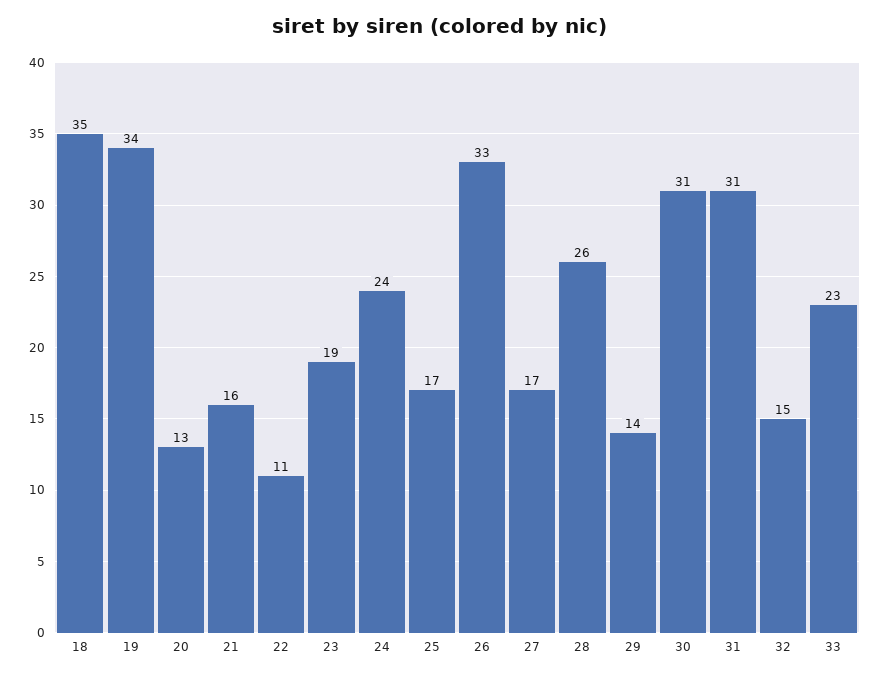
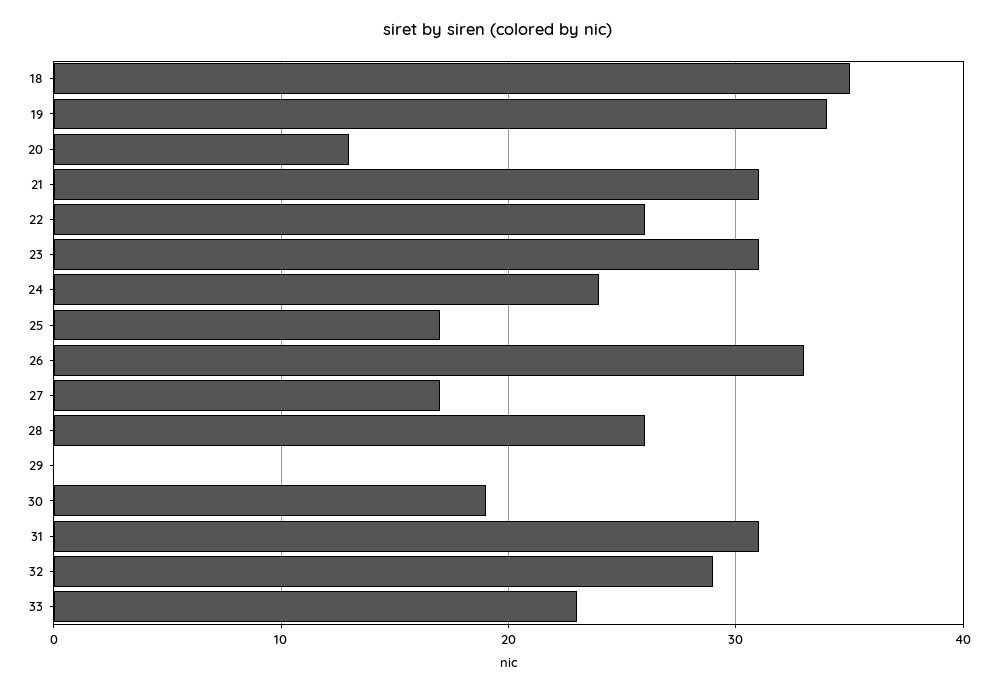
  {
    "18": 35,
    "19": 34,
    "20": 13,
-   "21": 16,
+   "21": 31,
-   "22": 11,
+   "22": 26,
-   "23": 19,
+   "23": 31,
    "24": 24,
    "25": 17,
    "26": 33,
    "27": 17,
    "28": 26,
-   "29": 14,
+   "29": 0,
-   "30": 31,
+   "30": 19,
    "31": 31,
-   "32": 15,
+   "32": 29,
    "33": 23
  }

